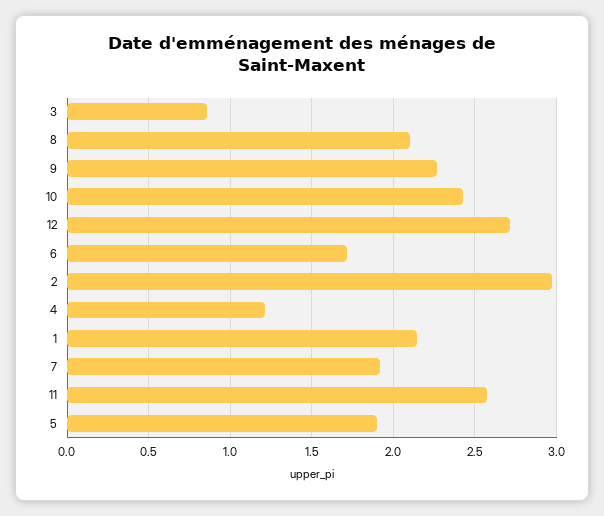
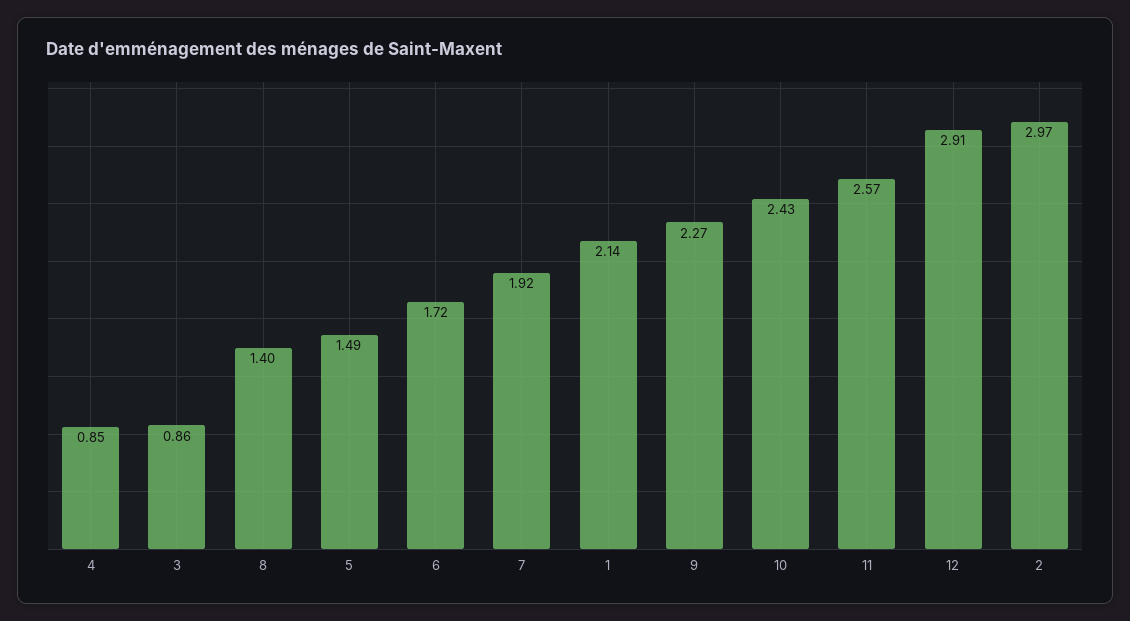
  {
    "3": 0.86,
-   "8": 2.1,
+   "8": 1.4,
    "9": 2.27,
    "10": 2.43,
-   "12": 2.7,
+   "12": 2.91,
    "6": 1.72,
    "2": 2.97,
-   "4": 1.2,
+   "4": 0.85,
    "1": 2.14,
    "7": 1.92,
    "11": 2.57,
-   "5": 1.9
+   "5": 1.49
  }

